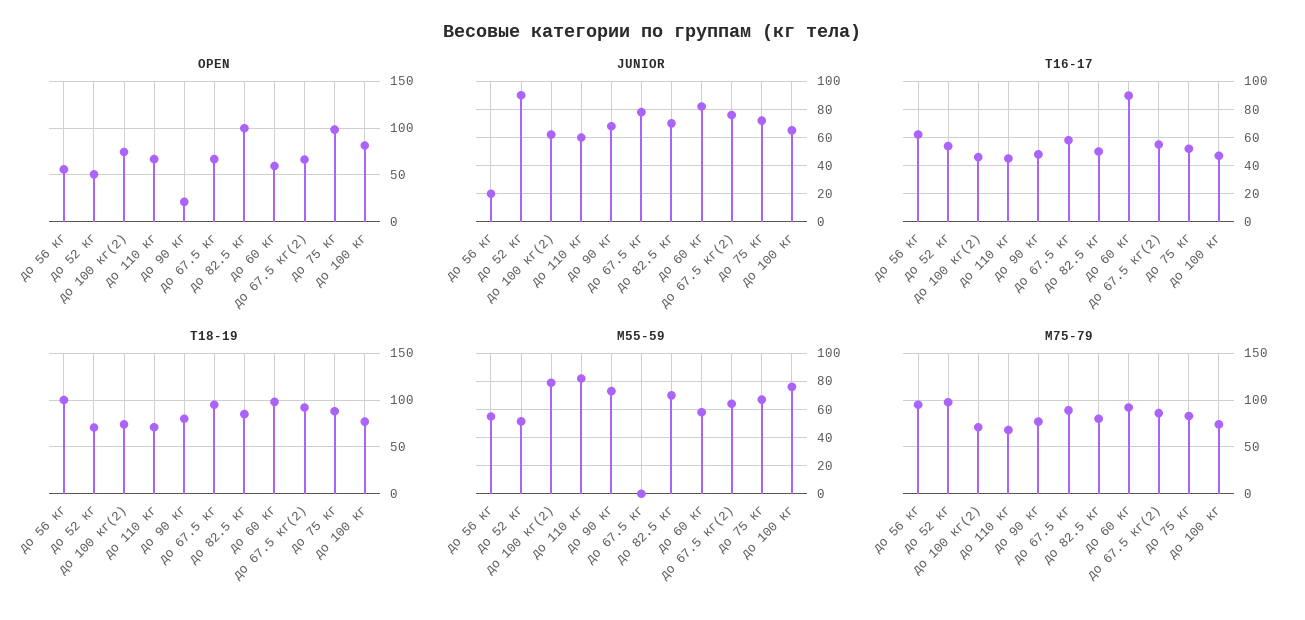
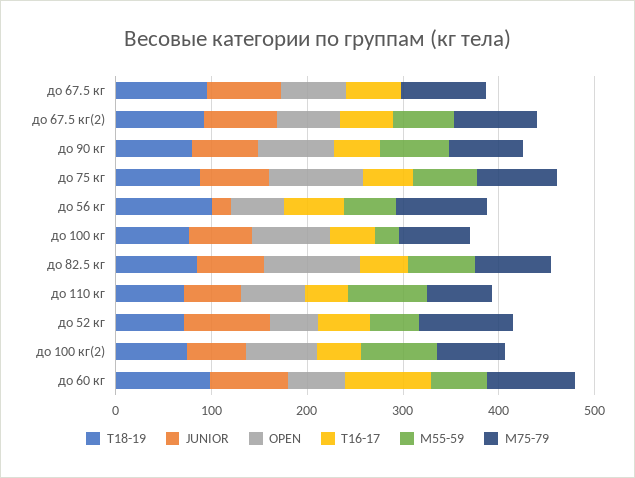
  {
    "OPEN": {
      "до 56 кг": 60,
      "до 52 кг": 50,
      "до 100 кг(2)": 70,
      "до 110 кг": 70,
-     "до 90 кг": 20,
+     "до 90 кг": 80,
      "до 67.5 кг": 70,
      "до 82.5 кг": 100,
      "до 60 кг": 60,
      "до 67.5 кг(2)": 70,
      "до 75 кг": 100,
      "до 100 кг": 80
    },
    "JUNIOR": {
      "до 56 кг": 20,
      "до 52 кг": 90,
      "до 100 кг(2)": 60,
      "до 110 кг": 60,
      "до 90 кг": 70,
      "до 67.5 кг": 80,
      "до 82.5 кг": 70,
      "до 60 кг": 80,
      "до 67.5 кг(2)": 75,
      "до 75 кг": 70,
      "до 100 кг": 65
    },
    "T16-17": {
      "до 56 кг": 60,
      "до 52 кг": 55,
      "до 100 кг(2)": 45,
      "до 110 кг": 45,
      "до 90 кг": 50,
      "до 67.5 кг": 60,
      "до 82.5 кг": 50,
      "до 60 кг": 90,
      "до 67.5 кг(2)": 55,
      "до 75 кг": 50,
      "до 100 кг": 45
    },
    "T18-19": {
      "до 56 кг": 100,
      "до 52 кг": 70,
      "до 100 кг(2)": 70,
      "до 110 кг": 70,
      "до 90 кг": 80,
      "до 67.5 кг": 100,
      "до 82.5 кг": 90,
      "до 60 кг": 100,
      "до 67.5 кг(2)": 90,
      "до 75 кг": 90,
      "до 100 кг": 80
    },
    "M55-59": {
      "до 56 кг": 55,
      "до 52 кг": 50,
      "до 100 кг(2)": 80,
      "до 110 кг": 80,
      "до 90 кг": 75,
      "до 67.5 кг": 0,
      "до 82.5 кг": 70,
      "до 60 кг": 60,
      "до 67.5 кг(2)": 65,
      "до 75 кг": 65,
-     "до 100 кг": 75
+     "до 100 кг": 20
    },
    "M75-79": {
      "до 56 кг": 100,
      "до 52 кг": 100,
      "до 100 кг(2)": 70,
      "до 110 кг": 70,
      "до 90 кг": 80,
      "до 67.5 кг": 90,
      "до 82.5 кг": 80,
      "до 60 кг": 90,
      "до 67.5 кг(2)": 90,
      "до 75 кг": 80,
      "до 100 кг": 70
    }
  }

